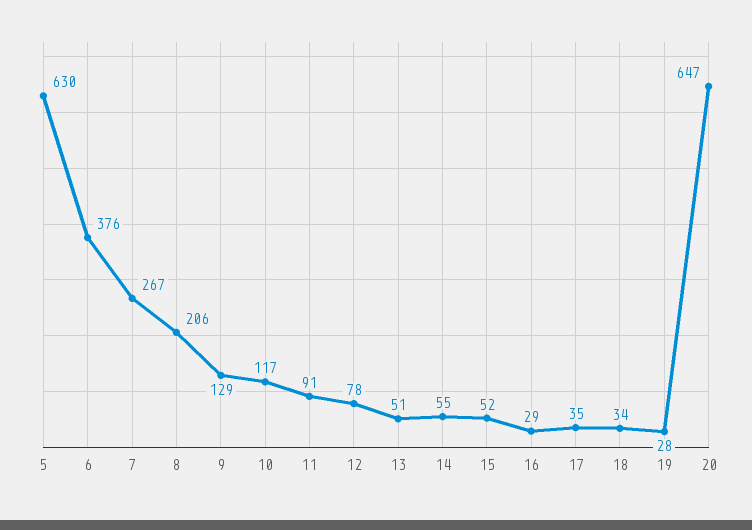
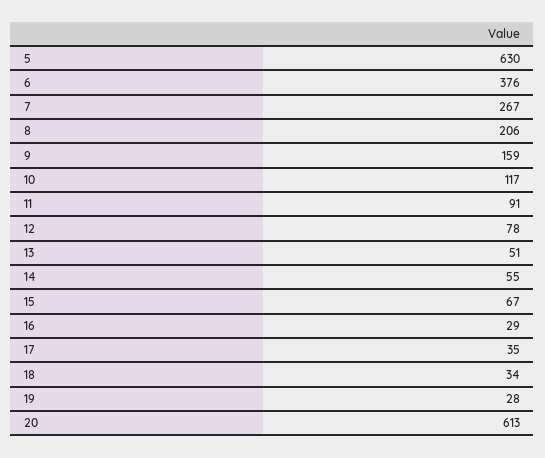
  {
    "5": 630,
    "6": 376,
    "7": 267,
    "8": 206,
-   "9": 129,
+   "9": 159,
    "10": 117,
    "11": 91,
    "12": 78,
    "13": 51,
    "14": 55,
-   "15": 52,
+   "15": 67,
    "16": 29,
    "17": 35,
    "18": 34,
    "19": 28,
-   "20": 647
+   "20": 613
  }

